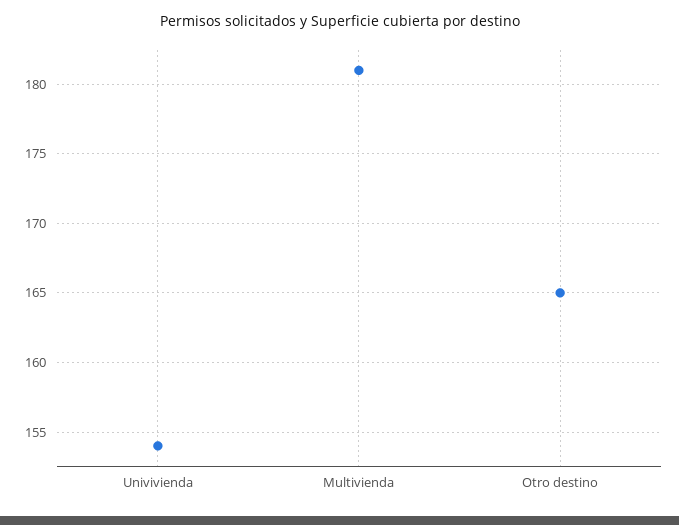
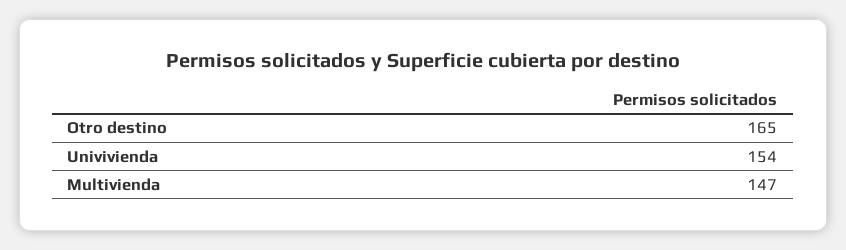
  {
    "Univivienda": 154,
-   "Multivienda": 181,
+   "Multivienda": 147,
    "Otro destino": 165
  }

